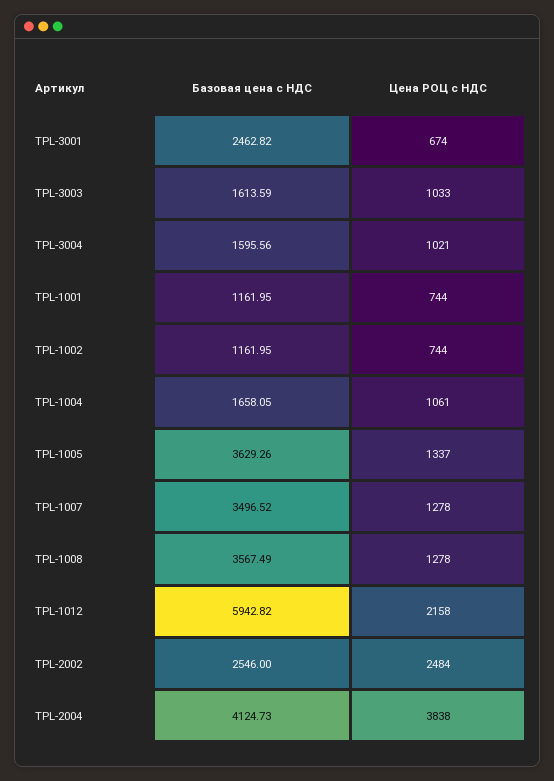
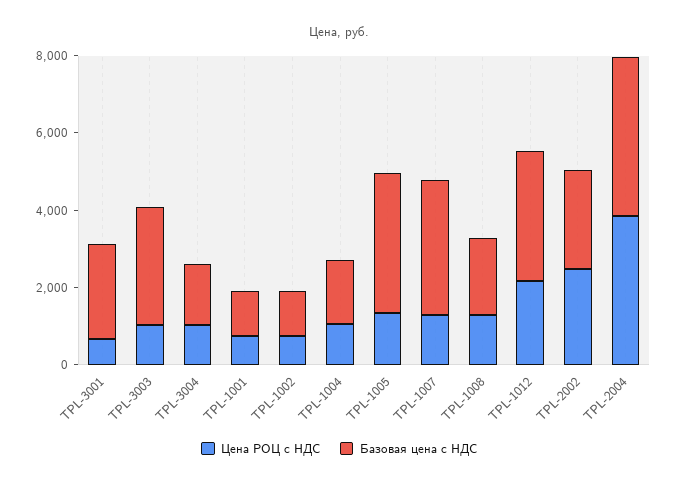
  {
    "Базовая цена с НДС": {
      "TPL-3001": 2462.82,
-     "TPL-3003": 1613.59,
+     "TPL-3003": 3000,
      "TPL-3004": 1595.56,
      "TPL-1001": 1161.95,
      "TPL-1002": 1161.95,
      "TPL-1004": 1658.05,
      "TPL-1005": 3629.26,
      "TPL-1007": 3496.52,
-     "TPL-1008": 3567.49,
+     "TPL-1008": 2000,
-     "TPL-1012": 5942.82,
+     "TPL-1012": 3500,
      "TPL-2002": 2546,
      "TPL-2004": 4124.73
    },
    "Цена РОЦ с НДС": {
      "TPL-3001": 674,
      "TPL-3003": 1033,
      "TPL-3004": 1021,
      "TPL-1001": 744,
      "TPL-1002": 744,
      "TPL-1004": 1061,
      "TPL-1005": 1337,
      "TPL-1007": 1278,
      "TPL-1008": 1278,
      "TPL-1012": 2158,
      "TPL-2002": 2484,
      "TPL-2004": 3838
    }
  }

